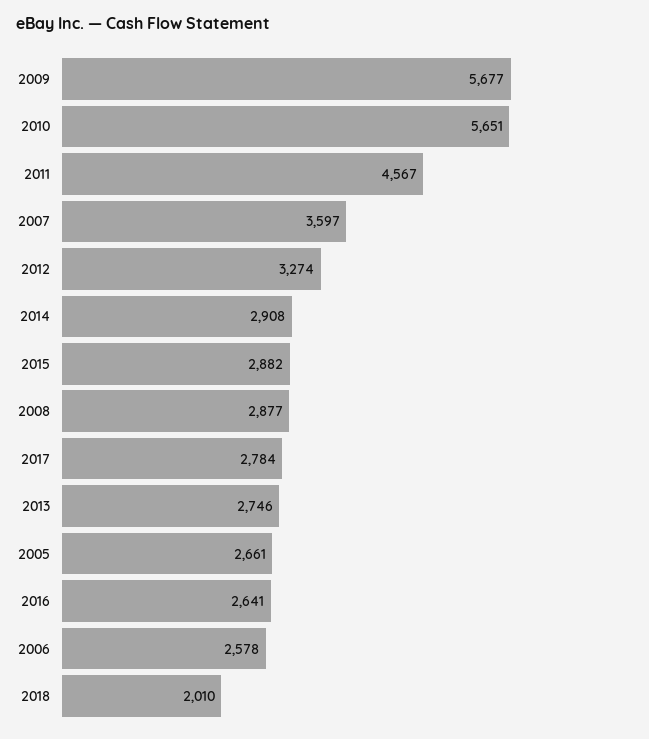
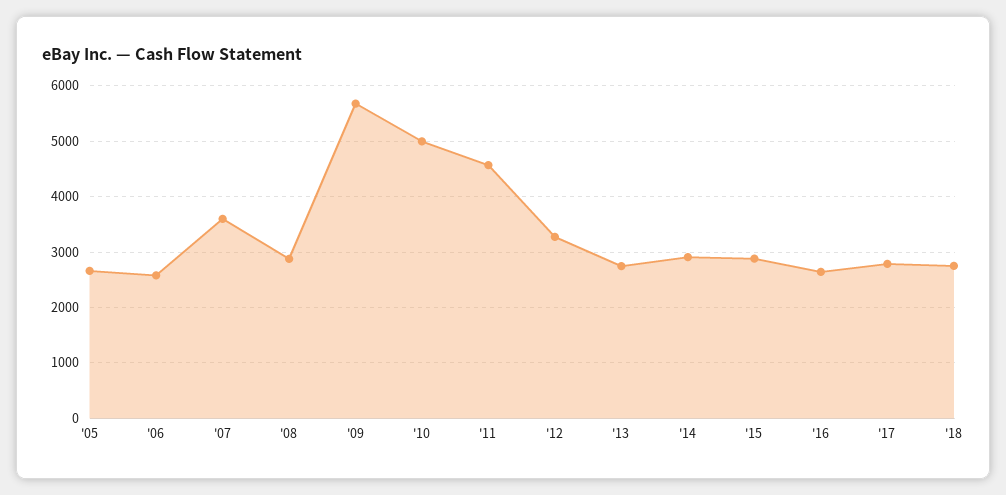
  {
    "2009": 5677,
-   "2010": 5651,
+   "2010": 5000,
    "2011": 4567,
    "2007": 3597,
    "2012": 3274,
    "2014": 2908,
    "2015": 2882,
    "2008": 2877,
    "2017": 2784,
    "2013": 2746,
    "2005": 2661,
    "2016": 2641,
    "2006": 2578,
-   "2018": 2010
+   "2018": 2800
  }

